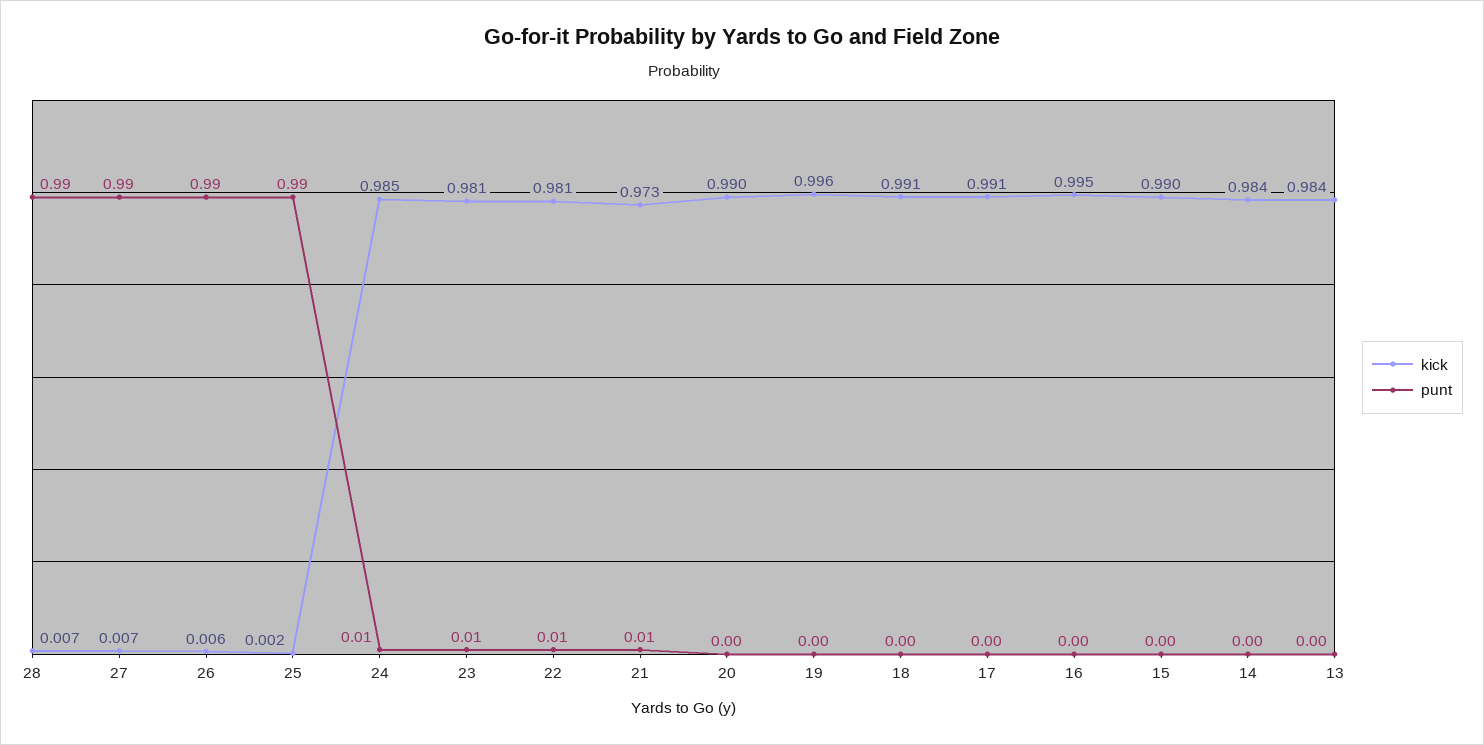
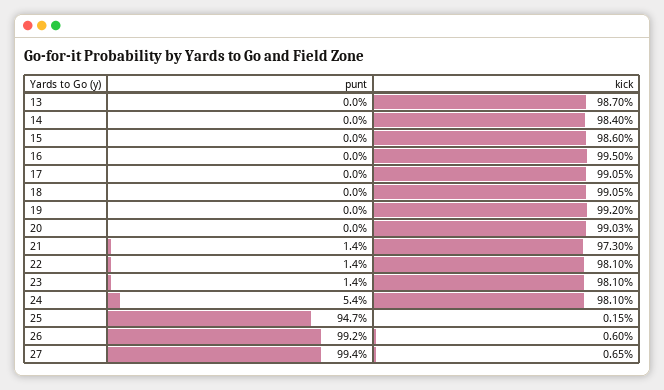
  {
    "kick": {
-     "28": 0.007,
      "27": 0.0065,
      "26": 0.006,
      "25": 0.0015,
-     "24": 0.985,
+     "24": 0.981,
      "23": 0.981,
      "22": 0.981,
      "21": 0.973,
      "20": 0.9903,
-     "19": 0.996,
+     "19": 0.992,
      "18": 0.9905,
      "17": 0.9905,
      "16": 0.995,
-     "15": 0.99,
+     "15": 0.986,
      "14": 0.984,
-     "13": 0.984
+     "13": 0.987
    },
    "punt": {
-     "28": 0.99,
      "27": 0.994,
      "26": 0.992,
-     "25": 0.99,
+     "25": 0.947,
-     "24": 0.01,
+     "24": 0.054,
      "23": 0.014,
      "22": 0.014,
      "21": 0.014,
      "20": 0,
      "19": 0,
      "18": 0,
      "17": 0,
      "16": 0,
      "15": 0,
      "14": 0,
      "13": 0
    }
  }

